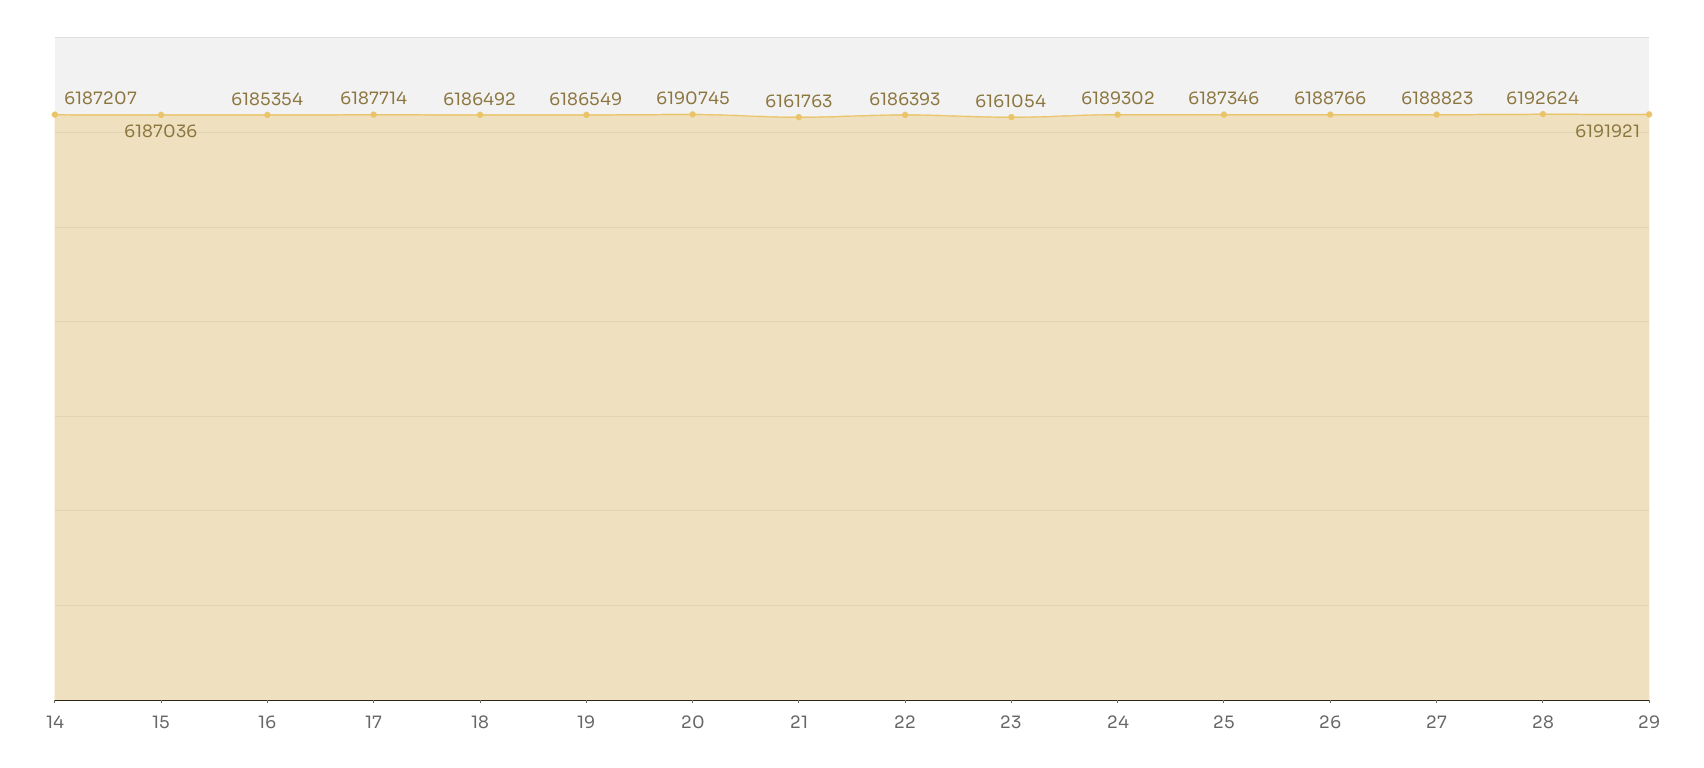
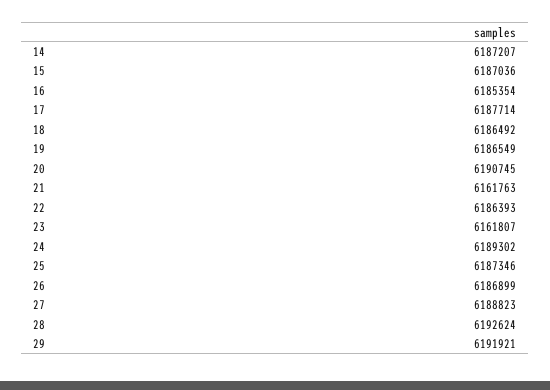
  {
    "14": 6187207,
    "15": 6187036,
    "16": 6185354,
    "17": 6187714,
    "18": 6186492,
    "19": 6186549,
    "20": 6190745,
    "21": 6161763,
    "22": 6186393,
-   "23": 6161054,
+   "23": 6161807,
    "24": 6189302,
    "25": 6187346,
-   "26": 6188766,
+   "26": 6186899,
    "27": 6188823,
    "28": 6192624,
    "29": 6191921
  }

